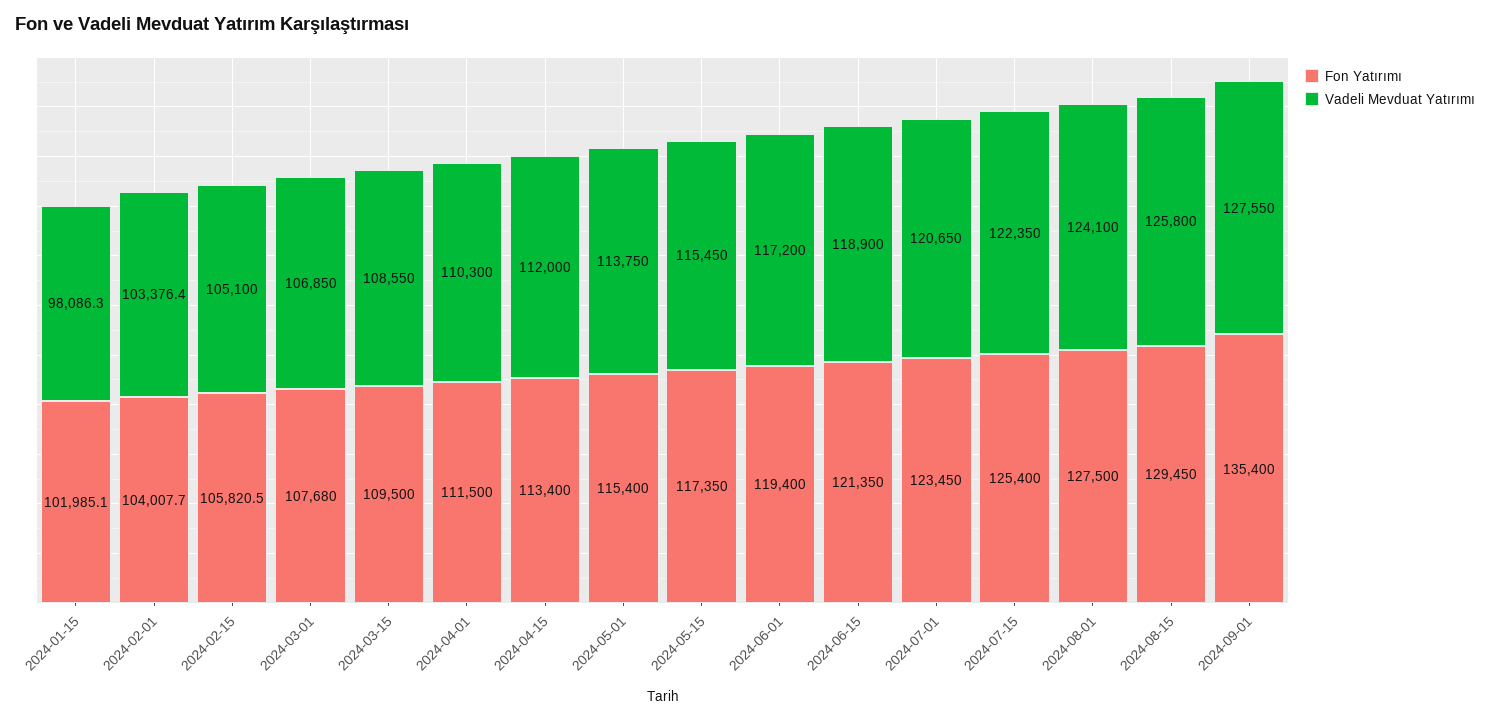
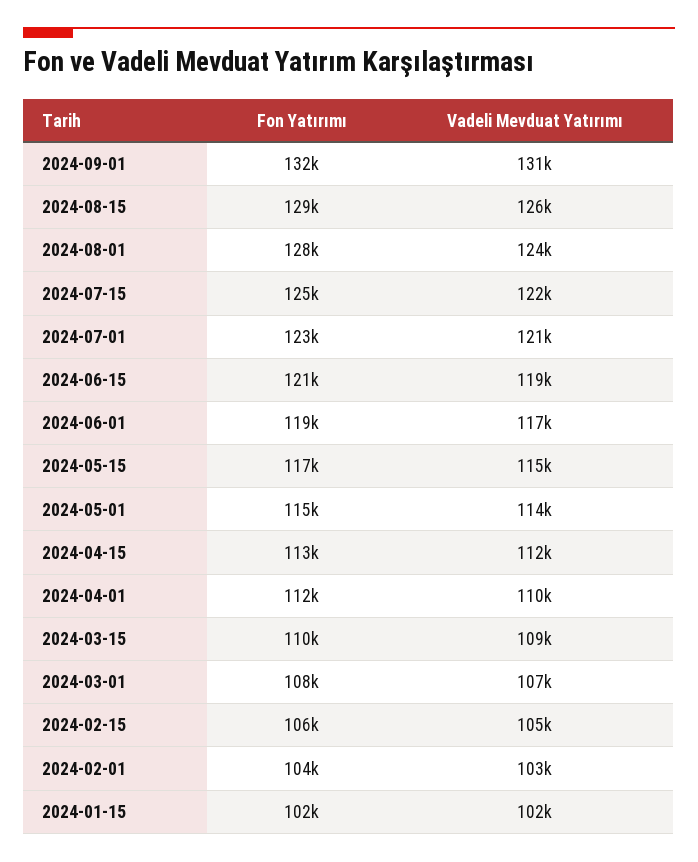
  {
    "Fon Yatırımı": {
      "2024-01-15": 101985.1,
      "2024-02-01": 104007.7,
      "2024-02-15": 105820.5,
      "2024-03-01": 107680,
      "2024-03-15": 109500,
      "2024-04-01": 111500,
      "2024-04-15": 113400,
      "2024-05-01": 115400,
      "2024-05-15": 117350,
      "2024-06-01": 119400,
      "2024-06-15": 121350,
      "2024-07-01": 123450,
      "2024-07-15": 125400,
      "2024-08-01": 127500,
      "2024-08-15": 129450,
-     "2024-09-01": 135400
+     "2024-09-01": 132000
    },
    "Vadeli Mevduat Yatırımı": {
-     "2024-01-15": 98086.3,
+     "2024-01-15": 102000,
      "2024-02-01": 103376.4,
      "2024-02-15": 105100,
      "2024-03-01": 106850,
      "2024-03-15": 108550,
      "2024-04-01": 110300,
      "2024-04-15": 112000,
      "2024-05-01": 113750,
      "2024-05-15": 115450,
      "2024-06-01": 117200,
      "2024-06-15": 118900,
      "2024-07-01": 120650,
      "2024-07-15": 122350,
      "2024-08-01": 124100,
      "2024-08-15": 125800,
-     "2024-09-01": 127550
+     "2024-09-01": 131000
    }
  }

